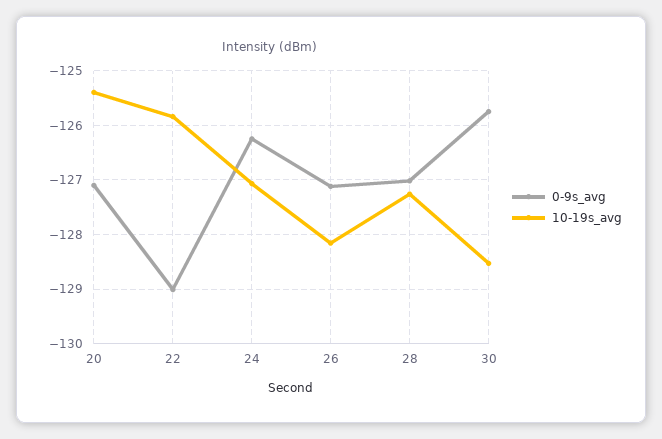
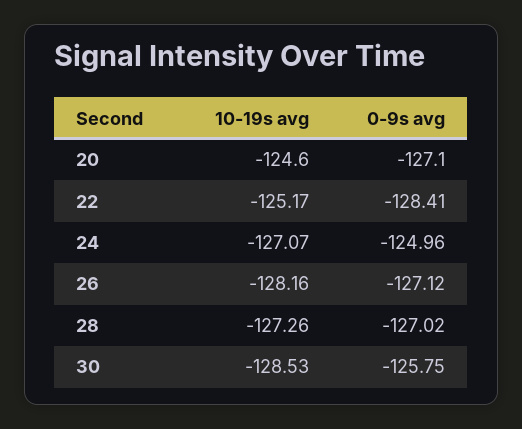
  {
    "0-9s_avg": {
      "20": -127.1,
-     "22": -129,
+     "22": -128.41,
-     "24": -126.2,
+     "24": -124.96,
      "26": -127.12,
      "28": -127.02,
      "30": -125.75
    },
    "10-19s_avg": {
-     "20": -125.4,
+     "20": -124.6,
-     "22": -125.8,
+     "22": -125.17,
      "24": -127.07,
      "26": -128.16,
      "28": -127.26,
      "30": -128.53
    }
  }

